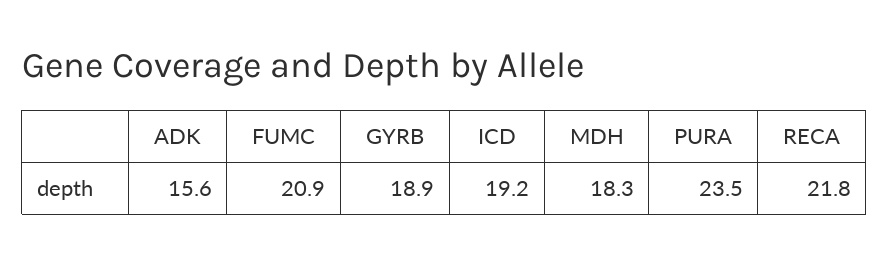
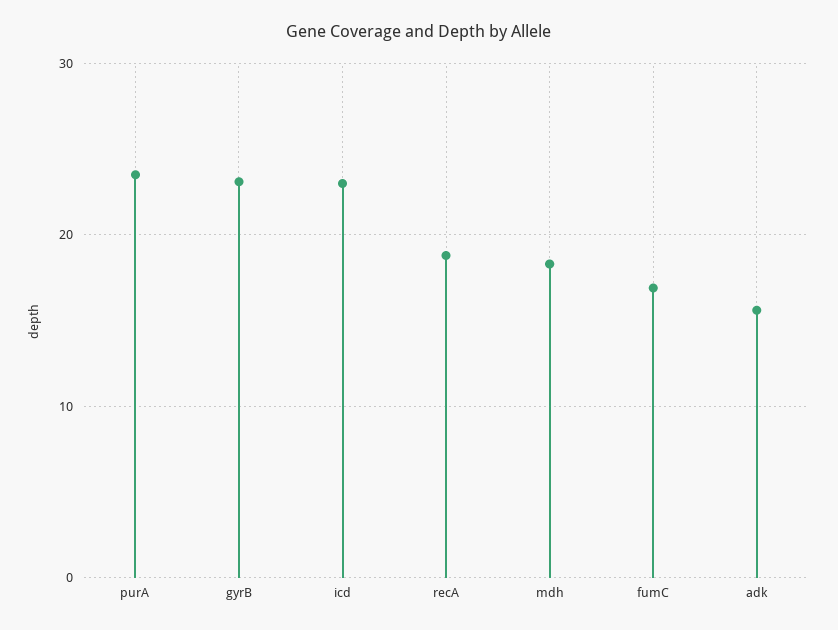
  {
    "ADK": 15.6,
-   "FUMC": 20.9,
+   "FUMC": 17,
-   "GYRB": 18.9,
+   "GYRB": 23,
-   "ICD": 19.2,
+   "ICD": 23,
    "MDH": 18.3,
    "PURA": 23.5,
-   "RECA": 21.8
+   "RECA": 19
  }

